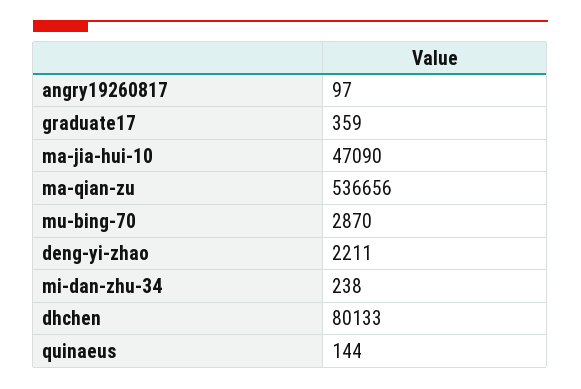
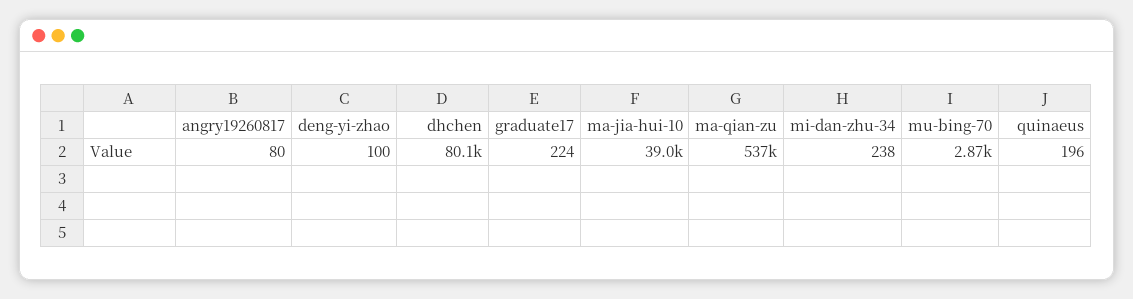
  {
-   "angry19260817": 97,
+   "angry19260817": 80,
-   "graduate17": 359,
+   "graduate17": 224,
-   "ma-jia-hui-10": 47090,
+   "ma-jia-hui-10": 39000,
    "ma-qian-zu": 536656,
    "mu-bing-70": 2870,
-   "deng-yi-zhao": 2211,
+   "deng-yi-zhao": 100,
    "mi-dan-zhu-34": 238,
    "dhchen": 80133,
-   "quinaeus": 144
+   "quinaeus": 196
  }

